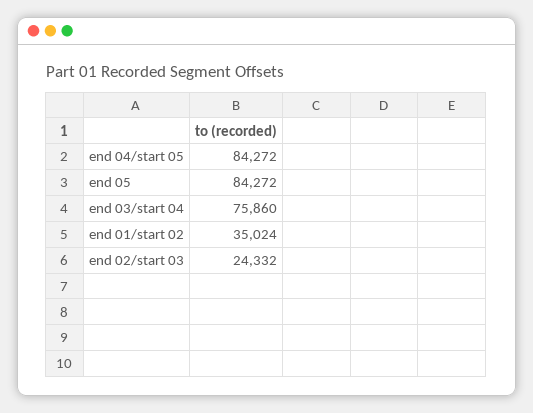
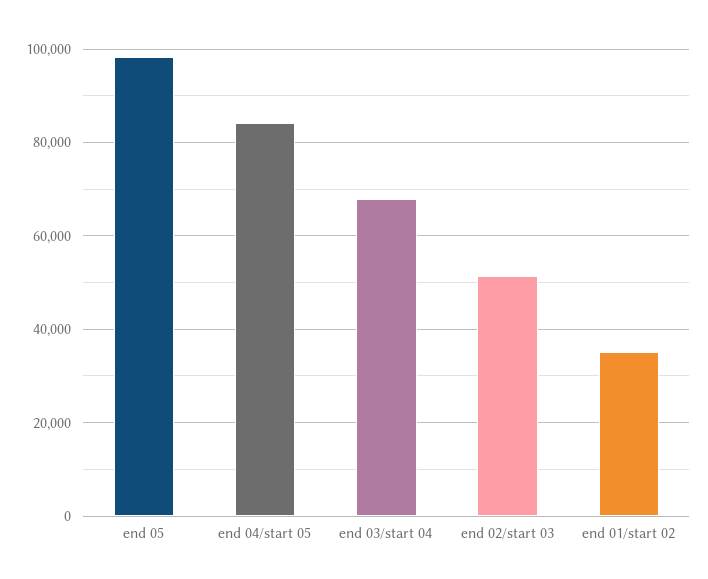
  {
    "end 04/start 05": 84272,
-   "end 05": 84272,
+   "end 05": 98000,
-   "end 03/start 04": 75860,
+   "end 03/start 04": 68000,
    "end 01/start 02": 35024,
-   "end 02/start 03": 24332
+   "end 02/start 03": 52000
  }

